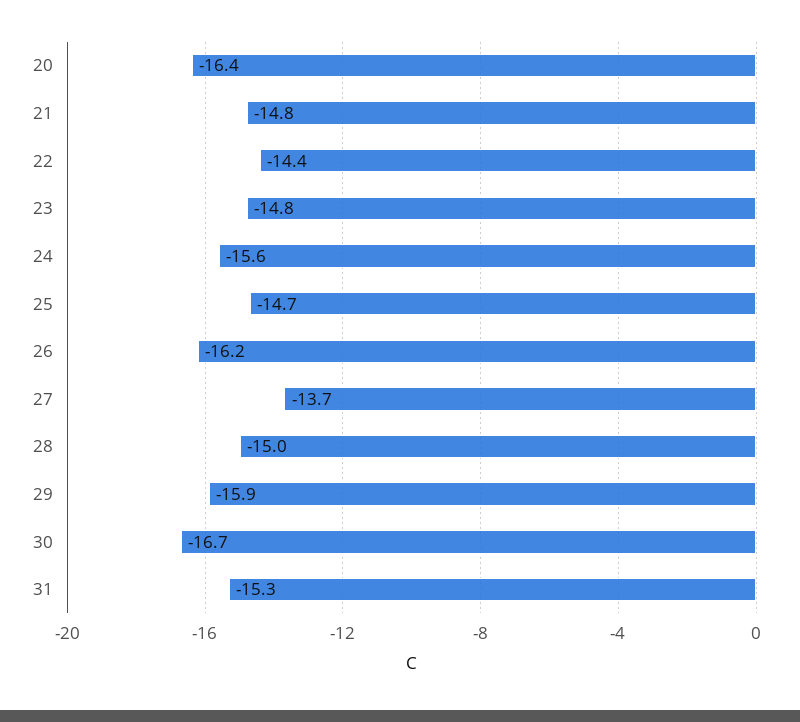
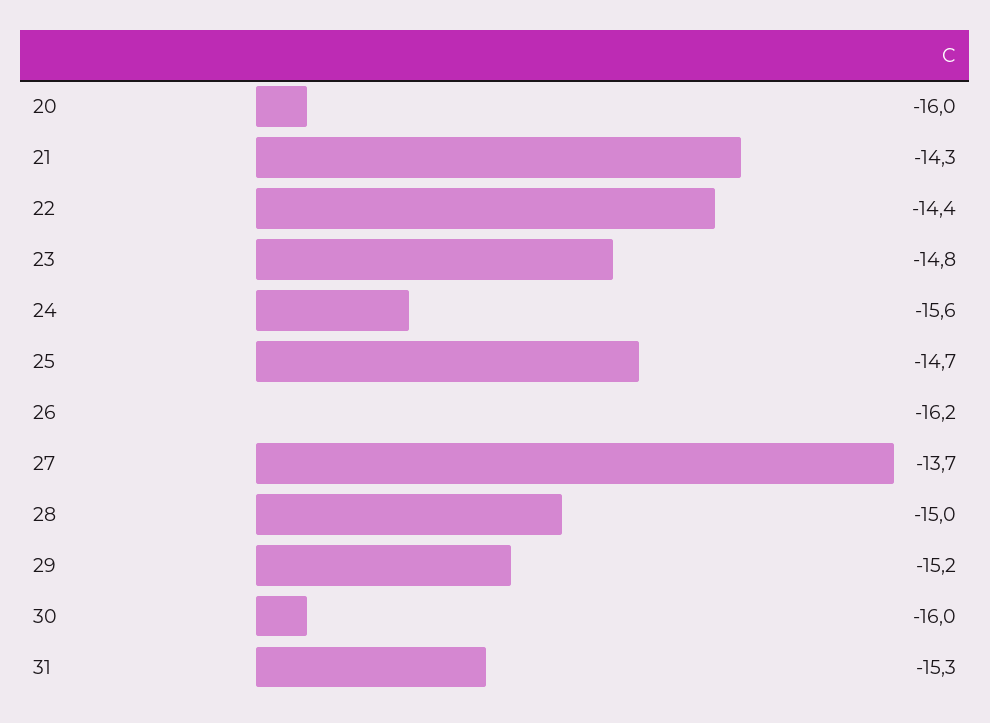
  {
-   "20": -16.4,
+   "20": -16,
-   "21": -14.8,
+   "21": -14.3,
    "22": -14.4,
    "23": -14.8,
    "24": -15.6,
    "25": -14.7,
    "26": -16.2,
    "27": -13.7,
    "28": -15,
-   "29": -15.9,
+   "29": -15.2,
-   "30": -16.7,
+   "30": -16,
    "31": -15.3
  }

